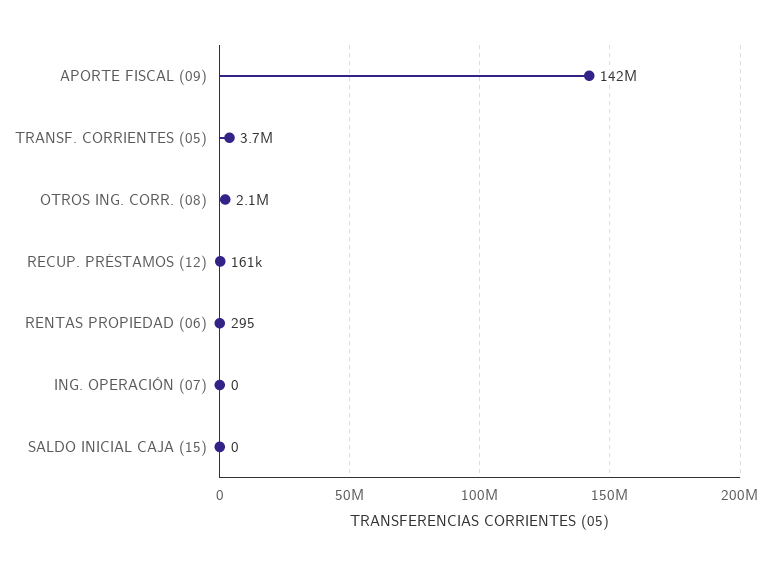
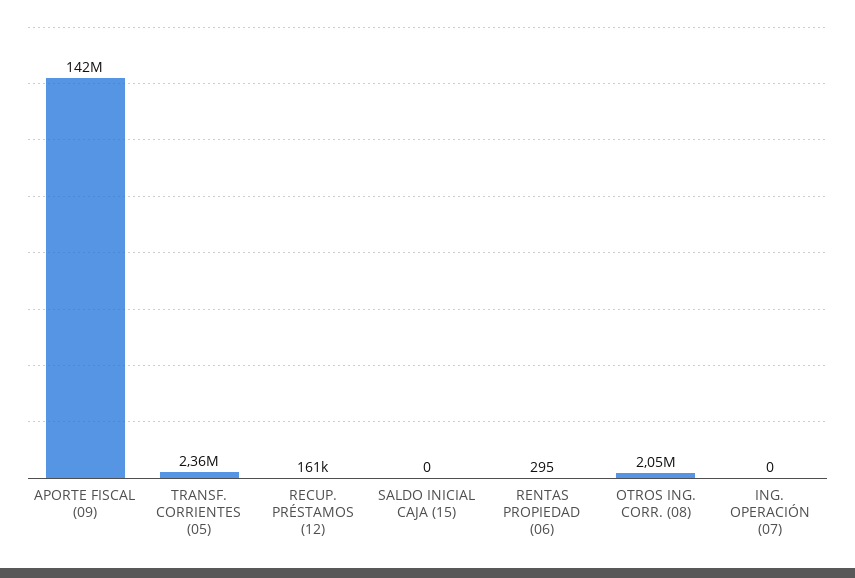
  {
    "APORTE FISCAL (09)": 142000000,
-   "TRANSF. CORRIENTES (05)": 3700000,
+   "TRANSF. CORRIENTES (05)": 2360000,
    "OTROS ING. CORR. (08)": 2050000,
    "RECUP. PRÉSTAMOS (12)": 161000,
    "RENTAS PROPIEDAD (06)": 295,
    "ING. OPERACIÓN (07)": 0,
    "SALDO INICIAL CAJA (15)": 0
  }

